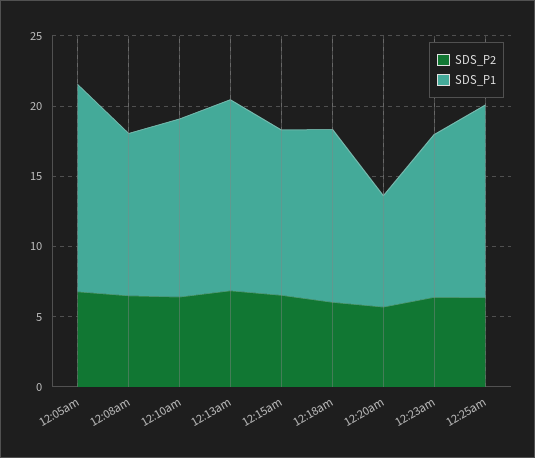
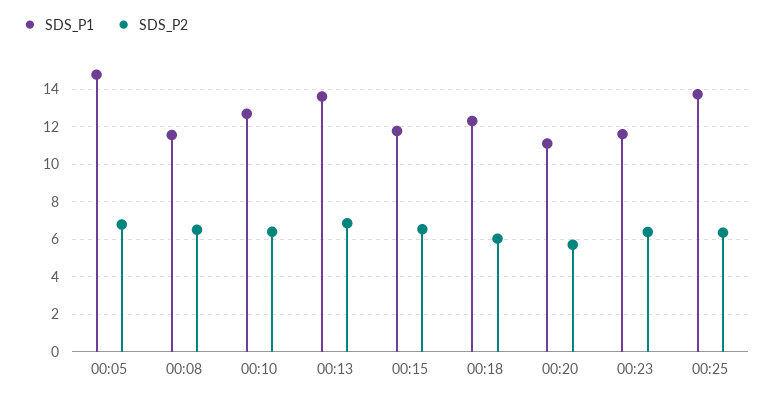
  {
    "SDS_P2": {
      "12:05am": 7,
      "12:08am": 6.5,
      "12:10am": 6.5,
      "12:13am": 7,
      "12:15am": 6.5,
      "12:18am": 6,
      "12:20am": 5.5,
      "12:23am": 6.5,
      "12:25am": 6.5
    },
    "SDS_P1": {
      "12:05am": 15,
      "12:08am": 11.5,
      "12:10am": 12.5,
      "12:13am": 13.5,
      "12:15am": 12,
      "12:18am": 12.5,
-     "12:20am": 8,
+     "12:20am": 11,
      "12:23am": 11.5,
      "12:25am": 13.5
    }
  }

